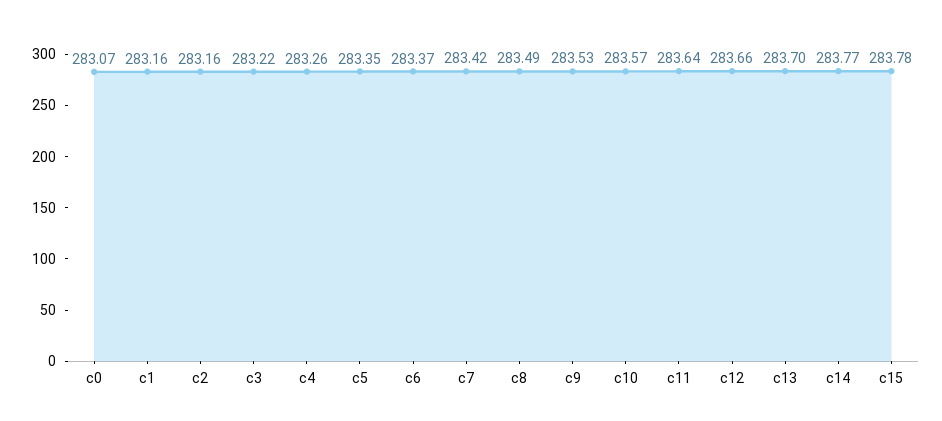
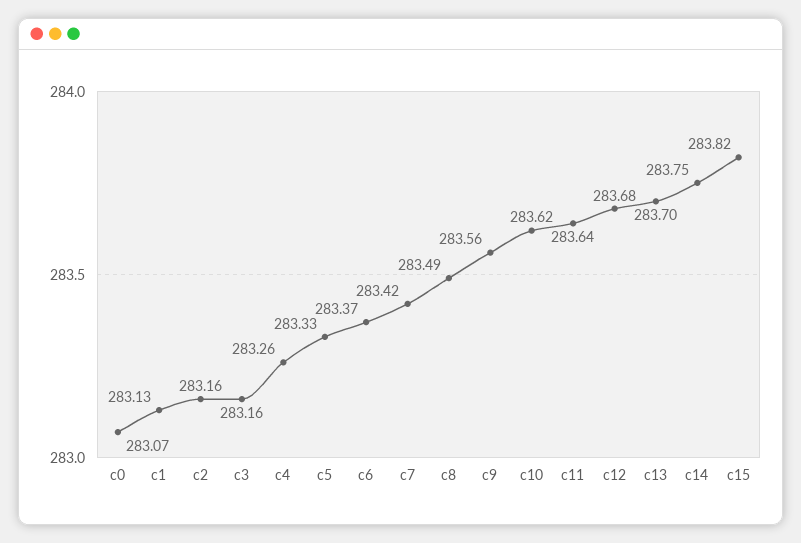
  {
    "c0": 283.07,
-   "c1": 283.16,
+   "c1": 283.13,
    "c2": 283.16,
-   "c3": 283.22,
+   "c3": 283.16,
    "c4": 283.26,
-   "c5": 283.35,
+   "c5": 283.33,
    "c6": 283.37,
    "c7": 283.42,
    "c8": 283.49,
-   "c9": 283.53,
+   "c9": 283.56,
-   "c10": 283.57,
+   "c10": 283.62,
    "c11": 283.64,
-   "c12": 283.66,
+   "c12": 283.68,
    "c13": 283.7,
-   "c14": 283.77,
+   "c14": 283.75,
-   "c15": 283.78
+   "c15": 283.82
  }

